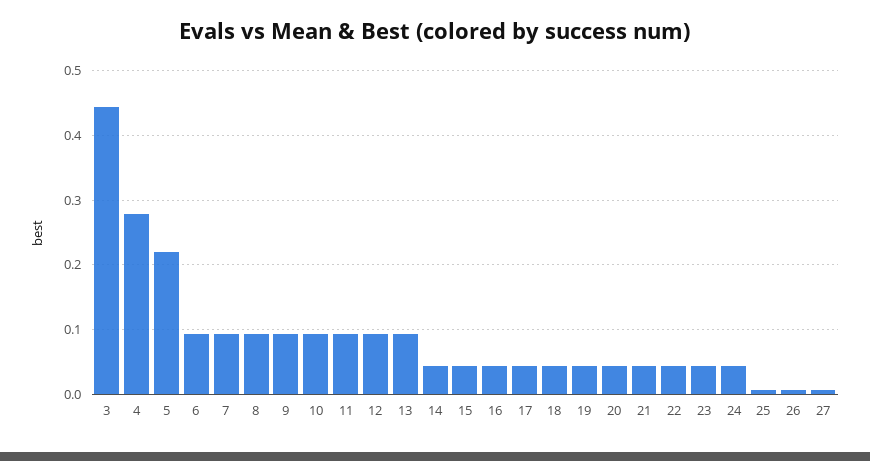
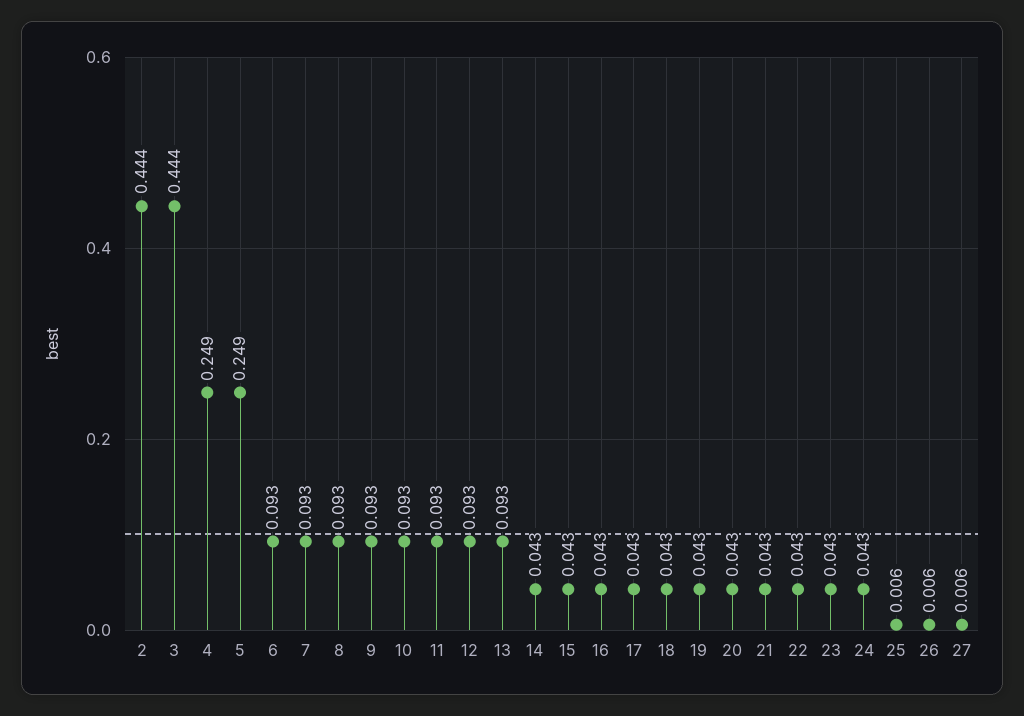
  {
    "3": 0.444,
-   "4": 0.28,
+   "4": 0.249,
-   "5": 0.22,
+   "5": 0.249,
    "6": 0.093,
    "7": 0.093,
    "8": 0.093,
    "9": 0.093,
    "10": 0.093,
    "11": 0.093,
    "12": 0.093,
    "13": 0.093,
    "14": 0.043,
    "15": 0.043,
    "16": 0.043,
    "17": 0.043,
    "18": 0.043,
    "19": 0.043,
    "20": 0.043,
    "21": 0.043,
    "22": 0.043,
    "23": 0.043,
    "24": 0.043,
    "25": 0.006,
    "26": 0.006,
-   "27": 0.006
+   "27": 0.006,
+   "2": 0.444
  }

